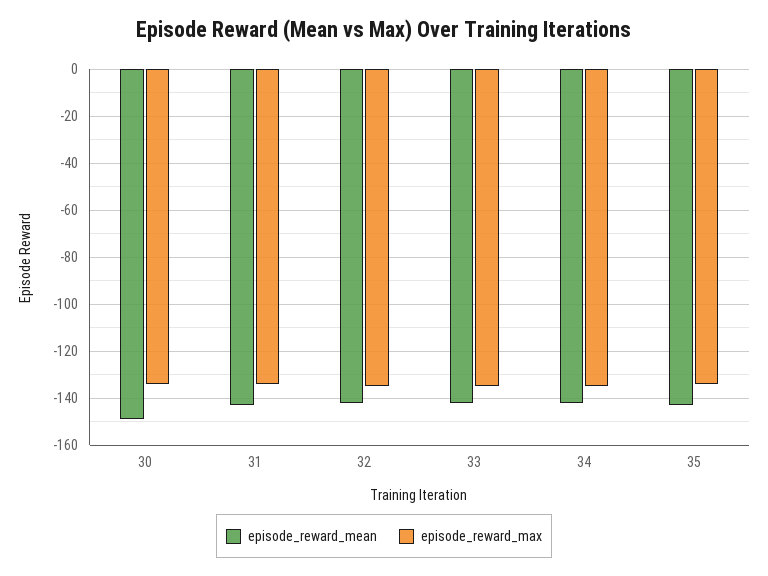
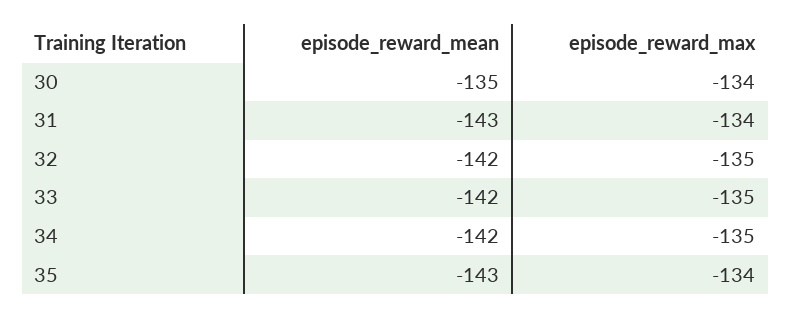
  {
    "episode_reward_mean": {
-     "30": -150,
+     "30": -135,
      "31": -143,
      "32": -142,
      "33": -142,
      "34": -142,
      "35": -143
    },
    "episode_reward_max": {
      "30": -134,
      "31": -134,
      "32": -135,
      "33": -135,
      "34": -135,
      "35": -134
    }
  }

